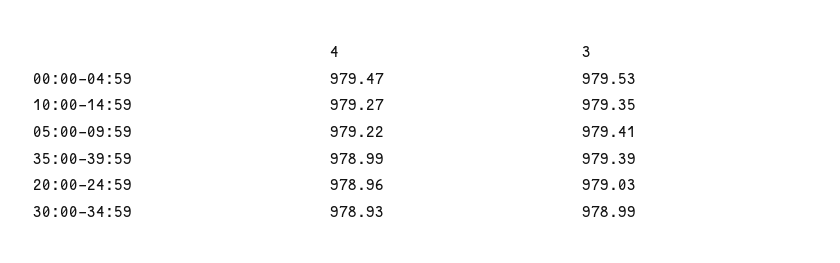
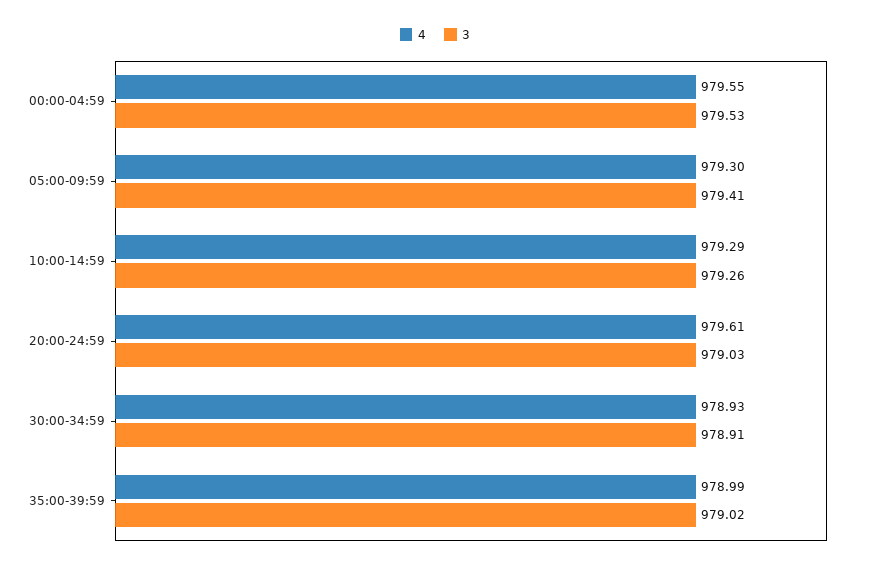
  {
    "4": {
-     "00:00-04:59": 979.47,
+     "00:00-04:59": 979.55,
-     "10:00-14:59": 979.27,
+     "10:00-14:59": 979.29,
-     "05:00-09:59": 979.22,
+     "05:00-09:59": 979.3,
      "35:00-39:59": 978.99,
-     "20:00-24:59": 978.96,
+     "20:00-24:59": 979.61,
      "30:00-34:59": 978.93
    },
    "3": {
      "00:00-04:59": 979.53,
-     "10:00-14:59": 979.35,
+     "10:00-14:59": 979.26,
      "05:00-09:59": 979.41,
-     "35:00-39:59": 979.39,
+     "35:00-39:59": 979.02,
      "20:00-24:59": 979.03,
-     "30:00-34:59": 978.99
+     "30:00-34:59": 978.91
    }
  }

